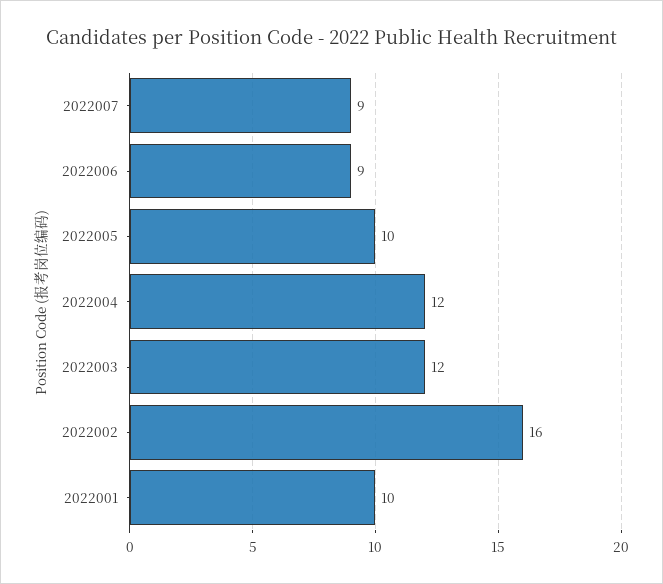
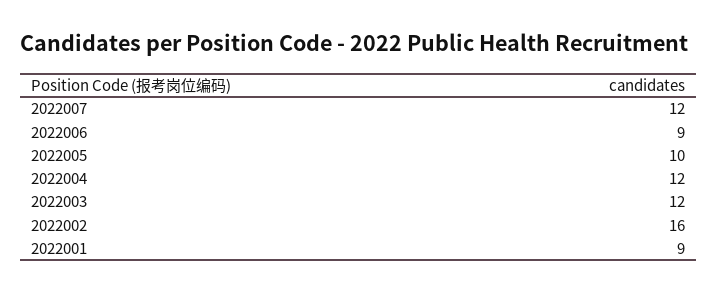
  {
-   "2022007": 9,
+   "2022007": 12,
    "2022006": 9,
    "2022005": 10,
    "2022004": 12,
    "2022003": 12,
    "2022002": 16,
-   "2022001": 10
+   "2022001": 9
  }

